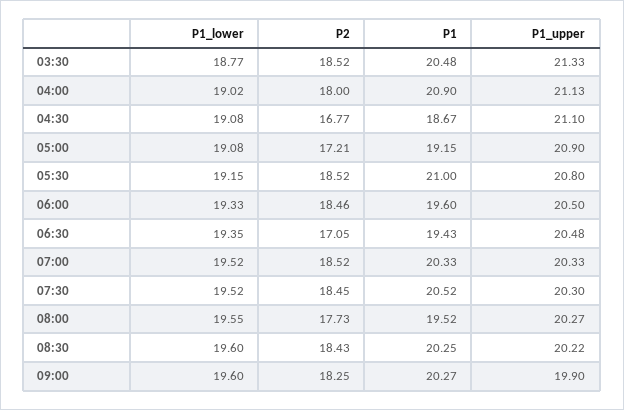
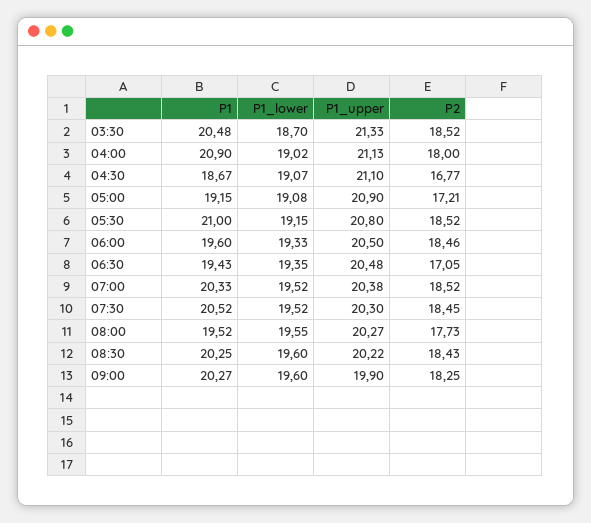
  {
    "P1_lower": {
-     "03:30": 18.77,
+     "03:30": 18.7,
      "04:00": 19.02,
-     "04:30": 19.08,
+     "04:30": 19.07,
      "05:00": 19.08,
      "05:30": 19.15,
      "06:00": 19.33,
      "06:30": 19.35,
      "07:00": 19.52,
      "07:30": 19.52,
      "08:00": 19.55,
      "08:30": 19.6,
      "09:00": 19.6
    },
    "P2": {
      "03:30": 18.52,
      "04:00": 18,
      "04:30": 16.77,
      "05:00": 17.21,
      "05:30": 18.52,
      "06:00": 18.46,
      "06:30": 17.05,
      "07:00": 18.52,
      "07:30": 18.45,
      "08:00": 17.73,
      "08:30": 18.43,
      "09:00": 18.25
    },
    "P1": {
      "03:30": 20.48,
      "04:00": 20.9,
      "04:30": 18.67,
      "05:00": 19.15,
      "05:30": 21,
      "06:00": 19.6,
      "06:30": 19.43,
      "07:00": 20.33,
      "07:30": 20.52,
      "08:00": 19.52,
      "08:30": 20.25,
      "09:00": 20.27
    },
    "P1_upper": {
      "03:30": 21.33,
      "04:00": 21.13,
      "04:30": 21.1,
      "05:00": 20.9,
      "05:30": 20.8,
      "06:00": 20.5,
      "06:30": 20.48,
-     "07:00": 20.33,
+     "07:00": 20.38,
      "07:30": 20.3,
      "08:00": 20.27,
      "08:30": 20.22,
      "09:00": 19.9
    }
  }

